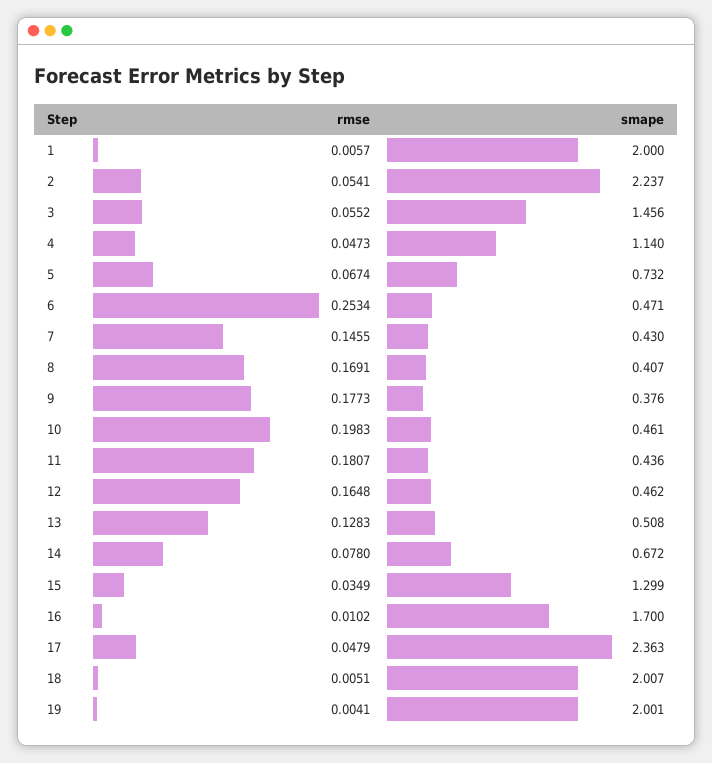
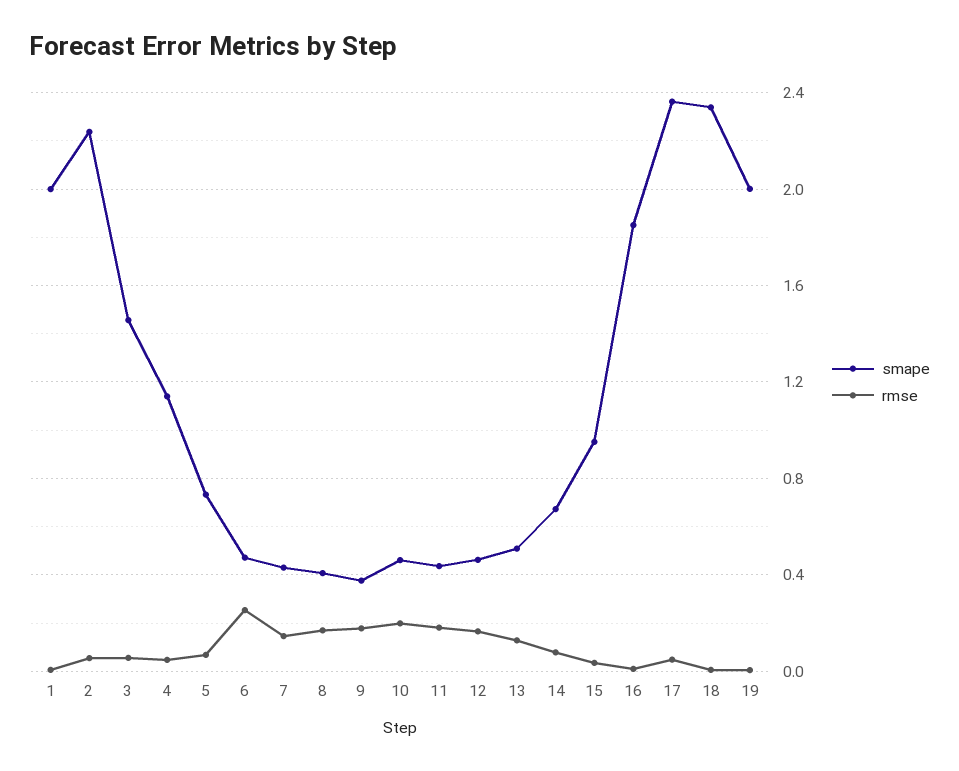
  {
    "rmse": {
      "1": 0.0057,
      "2": 0.0541,
      "3": 0.0552,
      "4": 0.0473,
      "5": 0.0674,
      "6": 0.2534,
      "7": 0.1455,
      "8": 0.1691,
      "9": 0.1773,
      "10": 0.1983,
      "11": 0.1807,
      "12": 0.1648,
      "13": 0.1283,
      "14": 0.078,
      "15": 0.0349,
      "16": 0.0102,
      "17": 0.0479,
      "18": 0.0051,
      "19": 0.0041
    },
    "smape": {
      "1": 2,
      "2": 2.237,
      "3": 1.456,
      "4": 1.14,
      "5": 0.732,
      "6": 0.471,
      "7": 0.43,
      "8": 0.407,
      "9": 0.376,
      "10": 0.461,
      "11": 0.436,
      "12": 0.462,
      "13": 0.508,
      "14": 0.672,
-     "15": 1.299,
+     "15": 0.95,
-     "16": 1.7,
+     "16": 1.85,
      "17": 2.363,
-     "18": 2.007,
+     "18": 2.35,
      "19": 2.001
    }
  }

